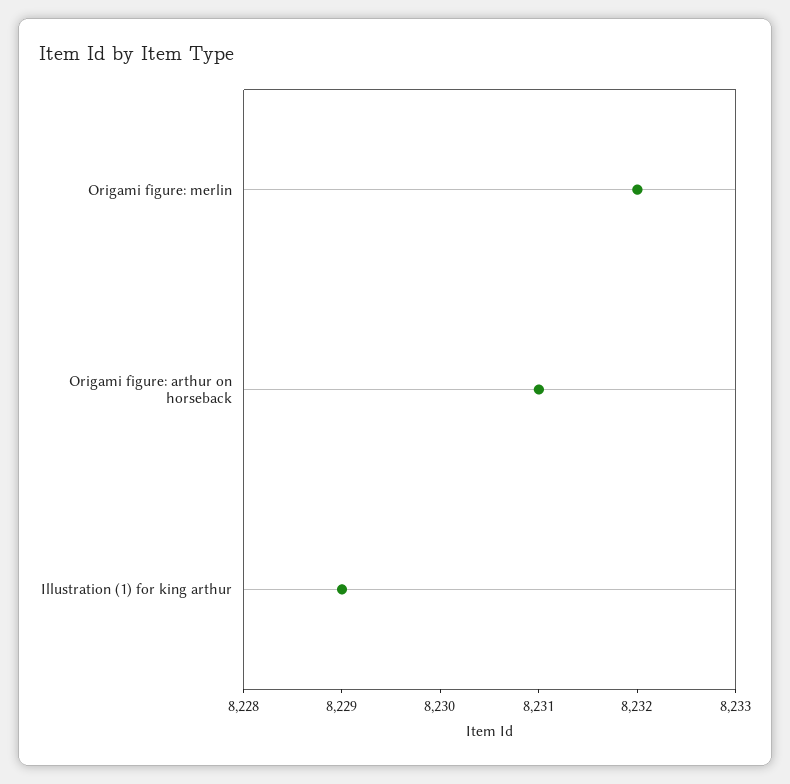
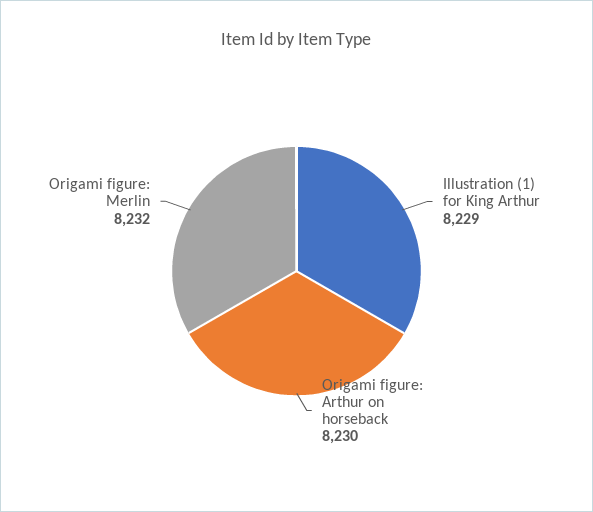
  {
    "Origami figure: merlin": 8232,
-   "Origami figure: arthur on horseback": 8231,
+   "Origami figure: arthur on horseback": 8230,
    "Illustration (1) for king arthur": 8229
  }

